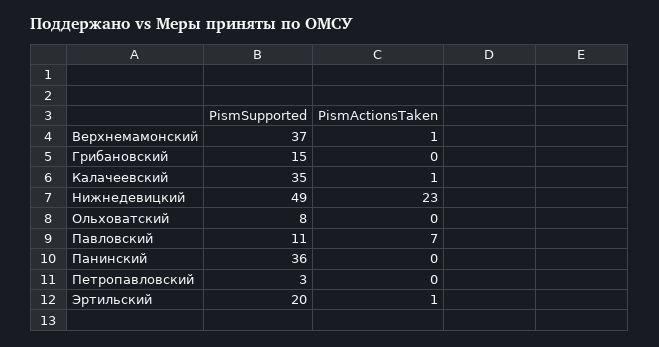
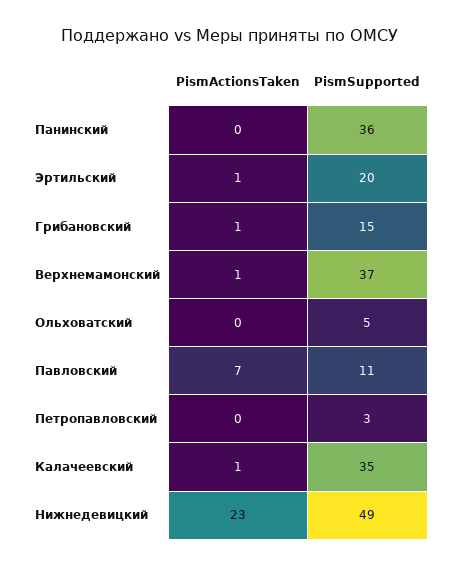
  {
    "PismSupported": {
      "Верхнемамонский": 37,
      "Грибановский": 15,
      "Калачеевский": 35,
      "Нижнедевицкий": 49,
-     "Ольховатский": 8,
+     "Ольховатский": 5,
      "Павловский": 11,
      "Панинский": 36,
      "Петропавловский": 3,
      "Эртильский": 20
    },
    "PismActionsTaken": {
      "Верхнемамонский": 1,
-     "Грибановский": 0,
+     "Грибановский": 1,
      "Калачеевский": 1,
      "Нижнедевицкий": 23,
      "Ольховатский": 0,
      "Павловский": 7,
      "Панинский": 0,
      "Петропавловский": 0,
      "Эртильский": 1
    }
  }

